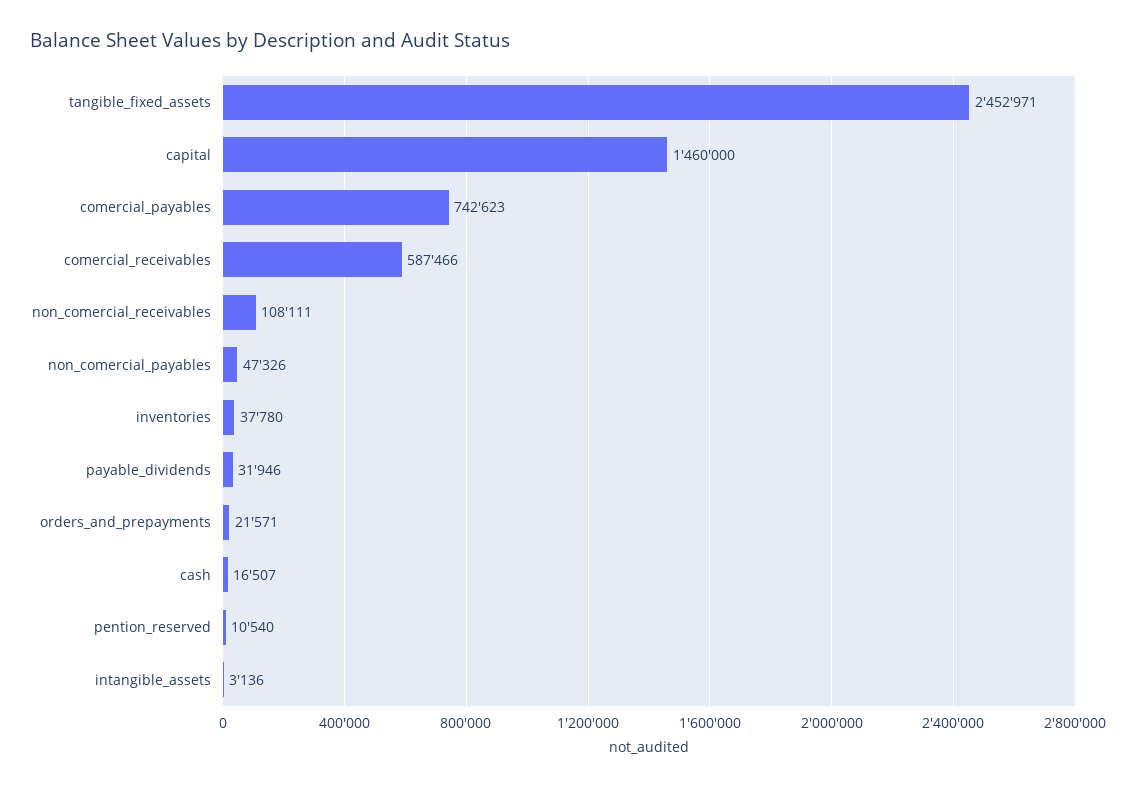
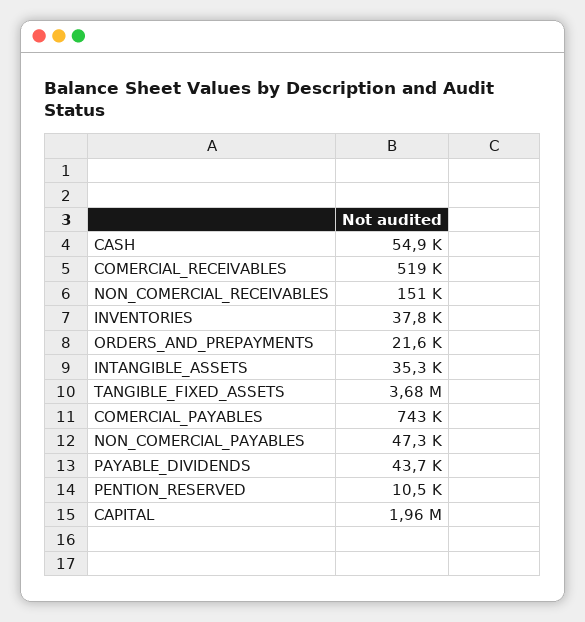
  {
-   "tangible_fixed_assets": 2452971,
+   "tangible_fixed_assets": 3680000,
-   "capital": 1460000,
+   "capital": 1960000,
    "comercial_payables": 742623,
-   "comercial_receivables": 587466,
+   "comercial_receivables": 519000,
-   "non_comercial_receivables": 108111,
+   "non_comercial_receivables": 151000,
    "non_comercial_payables": 47326,
    "inventories": 37780,
-   "payable_dividends": 31946,
+   "payable_dividends": 43700,
    "orders_and_prepayments": 21571,
-   "cash": 16507,
+   "cash": 54900,
    "pention_reserved": 10540,
-   "intangible_assets": 3136
+   "intangible_assets": 35300
  }

